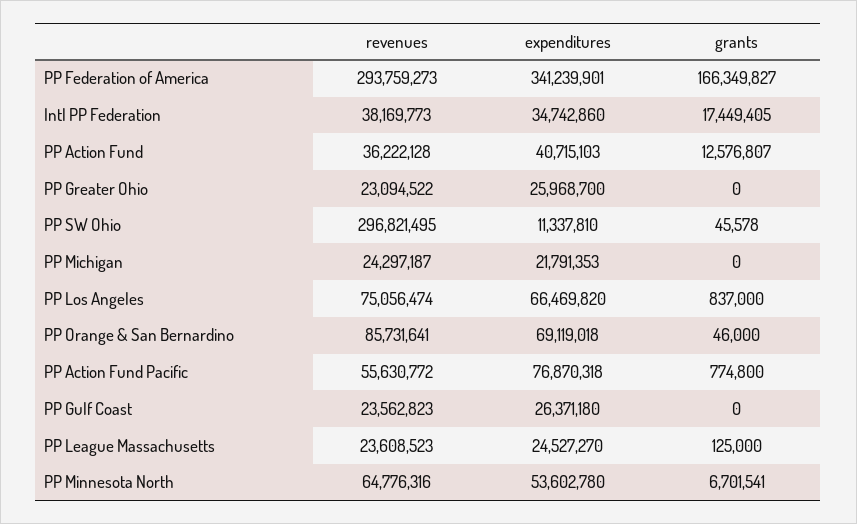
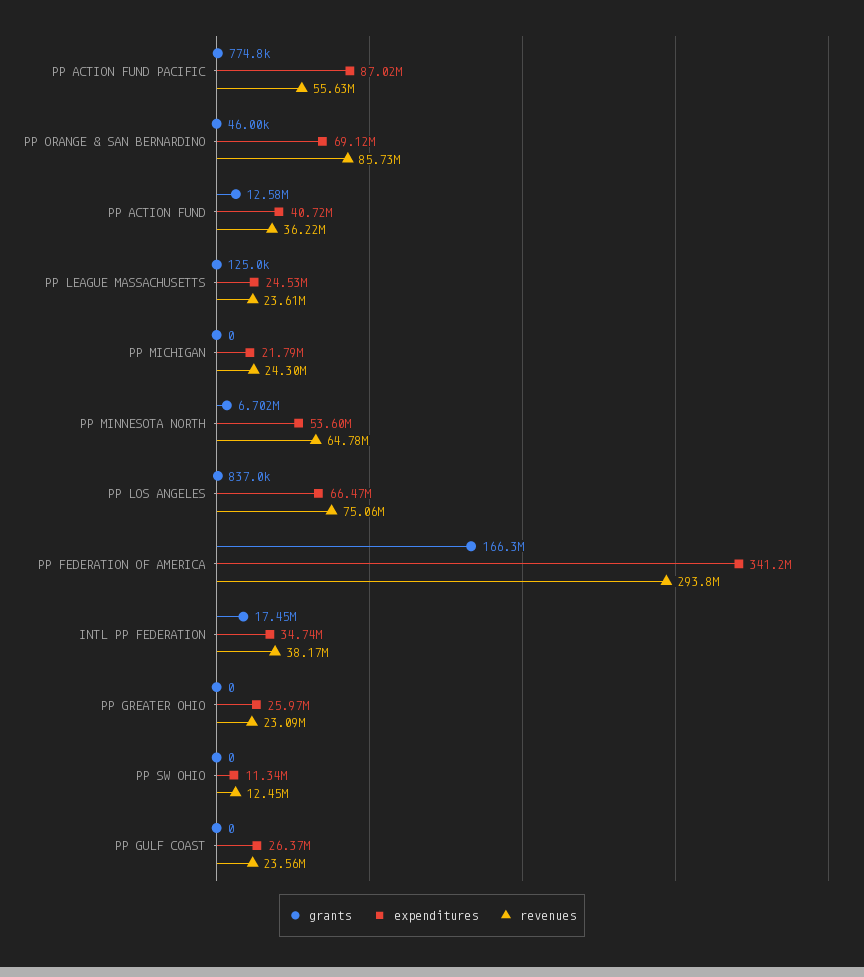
  {
    "revenues": {
      "PP Federation of America": 293759273,
      "Intl PP Federation": 38169773,
      "PP Action Fund": 36222128,
      "PP Greater Ohio": 23094522,
-     "PP SW Ohio": 296821495,
+     "PP SW Ohio": 12450000,
      "PP Michigan": 24297187,
      "PP Los Angeles": 75056474,
      "PP Orange & San Bernardino": 85731641,
      "PP Action Fund Pacific": 55630772,
      "PP Gulf Coast": 23562823,
      "PP League Massachusetts": 23608523,
      "PP Minnesota North": 64776316
    },
    "expenditures": {
      "PP Federation of America": 341239901,
      "Intl PP Federation": 34742860,
      "PP Action Fund": 40715103,
      "PP Greater Ohio": 25968700,
      "PP SW Ohio": 11337810,
      "PP Michigan": 21791353,
      "PP Los Angeles": 66469820,
      "PP Orange & San Bernardino": 69119018,
-     "PP Action Fund Pacific": 76870318,
+     "PP Action Fund Pacific": 87020000,
      "PP Gulf Coast": 26371180,
      "PP League Massachusetts": 24527270,
      "PP Minnesota North": 53602780
    },
    "grants": {
      "PP Federation of America": 166349827,
      "Intl PP Federation": 17449405,
      "PP Action Fund": 12576807,
      "PP Greater Ohio": 0,
-     "PP SW Ohio": 45578,
+     "PP SW Ohio": 0,
      "PP Michigan": 0,
      "PP Los Angeles": 837000,
      "PP Orange & San Bernardino": 46000,
      "PP Action Fund Pacific": 774800,
      "PP Gulf Coast": 0,
      "PP League Massachusetts": 125000,
      "PP Minnesota North": 6701541
    }
  }

